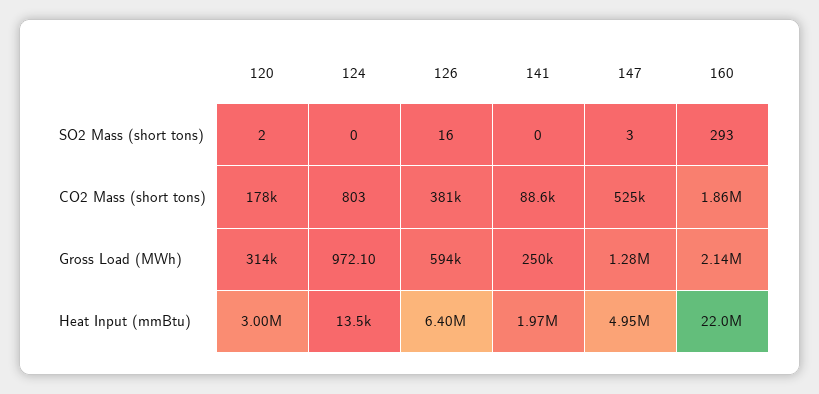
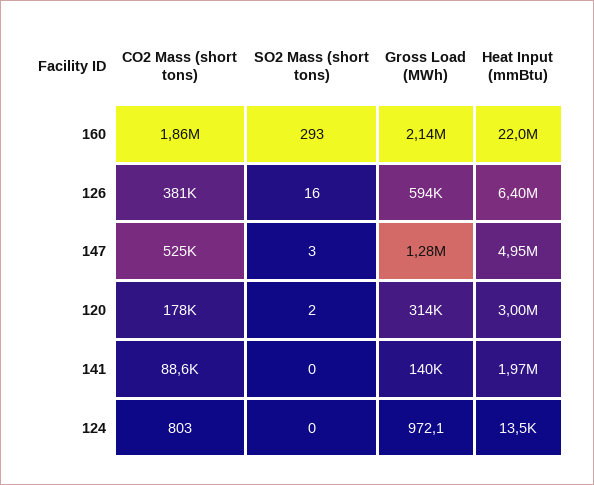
  {
    "120": {
      "SO2 Mass (short tons)": 2,
      "CO2 Mass (short tons)": 178000,
      "Gross Load (MWh)": 314000,
      "Heat Input (mmBtu)": 3000000
    },
    "124": {
      "SO2 Mass (short tons)": 0,
      "CO2 Mass (short tons)": 803,
      "Gross Load (MWh)": 972.1,
      "Heat Input (mmBtu)": 13500
    },
    "126": {
      "SO2 Mass (short tons)": 16,
      "CO2 Mass (short tons)": 381000,
      "Gross Load (MWh)": 594000,
      "Heat Input (mmBtu)": 6400000
    },
    "141": {
      "SO2 Mass (short tons)": 0,
      "CO2 Mass (short tons)": 88600,
-     "Gross Load (MWh)": 250000,
+     "Gross Load (MWh)": 140000,
      "Heat Input (mmBtu)": 1970000
    },
    "147": {
      "SO2 Mass (short tons)": 3,
      "CO2 Mass (short tons)": 525000,
      "Gross Load (MWh)": 1280000,
      "Heat Input (mmBtu)": 4950000
    },
    "160": {
      "SO2 Mass (short tons)": 293,
      "CO2 Mass (short tons)": 1860000,
      "Gross Load (MWh)": 2140000,
      "Heat Input (mmBtu)": 22000000
    }
  }

